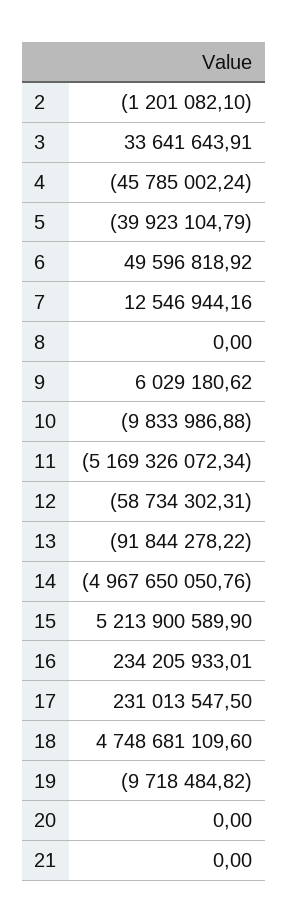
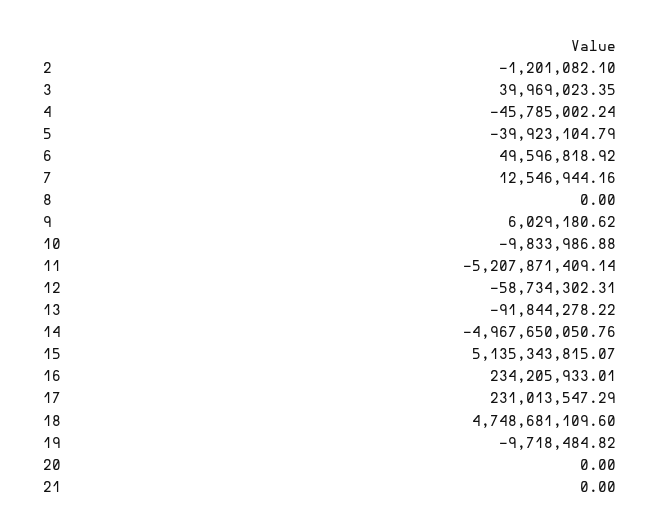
  {
    "2": -1201082.1,
-   "3": 33641643.91,
+   "3": 39969023.35,
    "4": -45785002.24,
    "5": -39923104.79,
    "6": 49596818.92,
    "7": 12546944.16,
    "8": 0,
    "9": 6029180.62,
    "10": -9833986.88,
-   "11": -5169326072.34,
+   "11": -5207871409.14,
    "12": -58734302.31,
    "13": -91844278.22,
    "14": -4967650050.76,
-   "15": 5213900589.9,
+   "15": 5135343815.07,
    "16": 234205933.01,
-   "17": 231013547.5,
+   "17": 231013547.29,
    "18": 4748681109.6,
    "19": -9718484.82,
    "20": 0,
    "21": 0
  }

